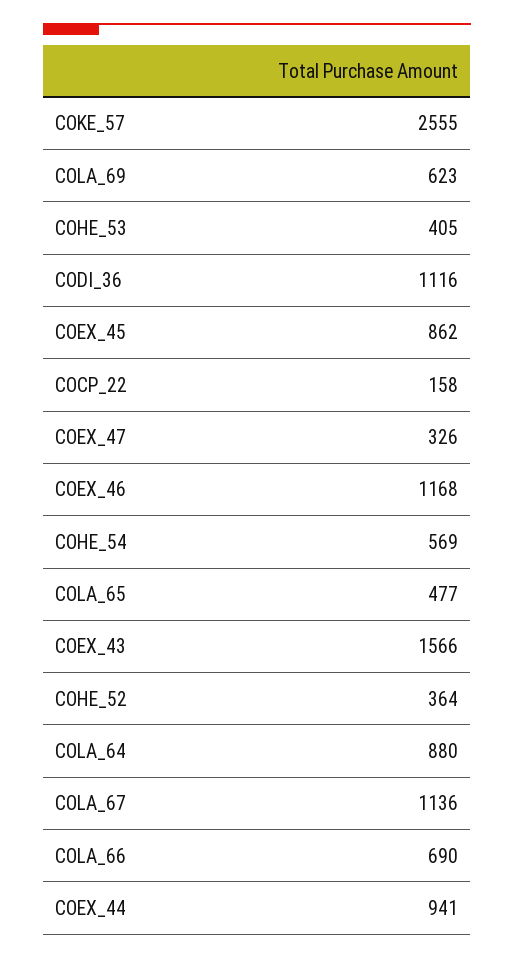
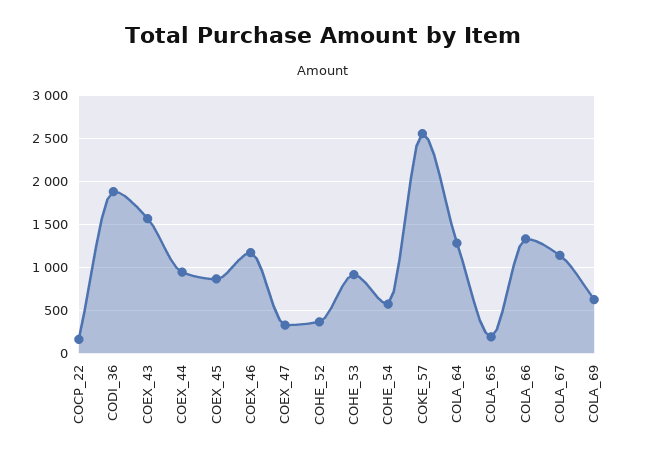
  {
    "COKE_57": 2555,
    "COLA_69": 623,
-   "COHE_53": 405,
+   "COHE_53": 900,
-   "CODI_36": 1116,
+   "CODI_36": 1900,
    "COEX_45": 862,
    "COCP_22": 158,
    "COEX_47": 326,
    "COEX_46": 1168,
    "COHE_54": 569,
-   "COLA_65": 477,
+   "COLA_65": 200,
    "COEX_43": 1566,
    "COHE_52": 364,
-   "COLA_64": 880,
+   "COLA_64": 1300,
    "COLA_67": 1136,
-   "COLA_66": 690,
+   "COLA_66": 1300,
    "COEX_44": 941
  }

